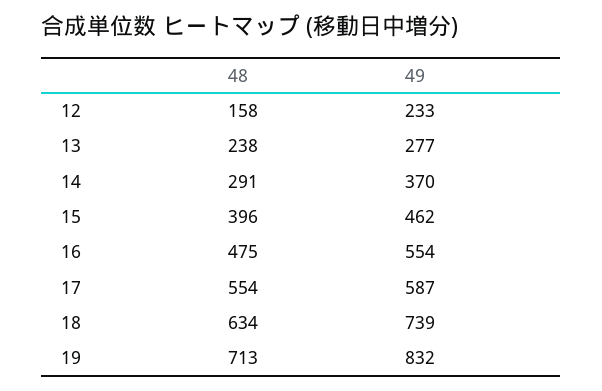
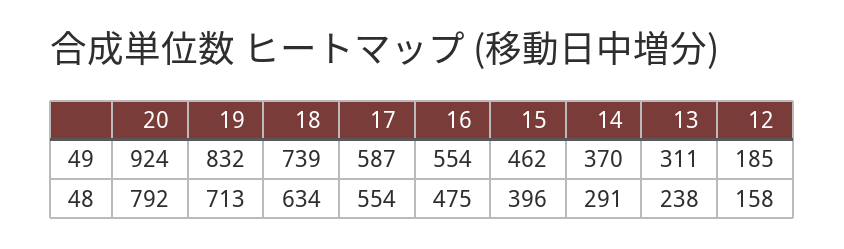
  {
    "48": {
      "12": 158,
      "13": 238,
      "14": 291,
      "15": 396,
      "16": 475,
      "17": 554,
      "18": 634,
-     "19": 713
+     "19": 713,
+     "20": 792
    },
    "49": {
-     "12": 233,
+     "12": 185,
-     "13": 277,
+     "13": 311,
      "14": 370,
      "15": 462,
      "16": 554,
      "17": 587,
      "18": 739,
-     "19": 832
+     "19": 832,
+     "20": 924
    }
  }

